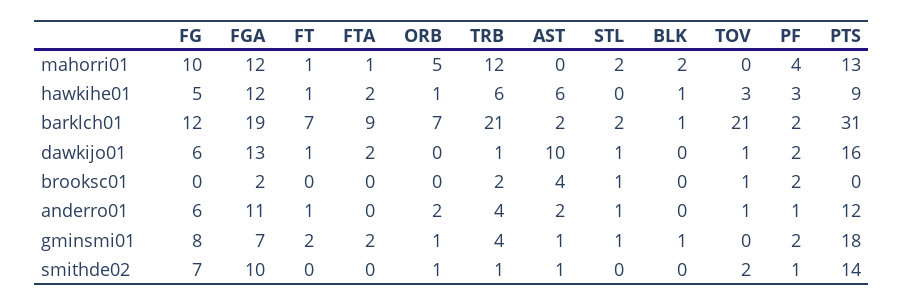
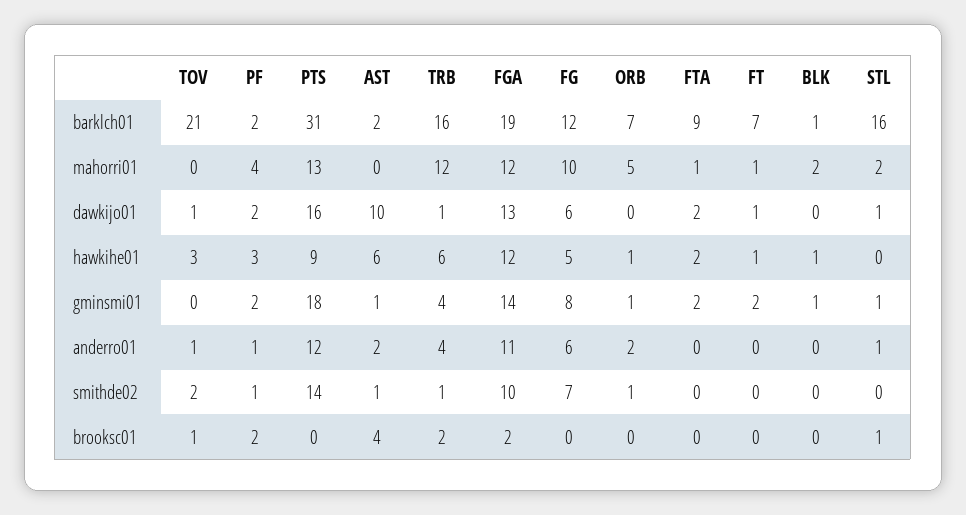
  {
    "FG": {
      "mahorri01": 10,
      "hawkihe01": 5,
      "barklch01": 12,
      "dawkijo01": 6,
      "brooksc01": 0,
      "anderro01": 6,
      "gminsmi01": 8,
      "smithde02": 7
    },
    "FGA": {
      "mahorri01": 12,
      "hawkihe01": 12,
      "barklch01": 19,
      "dawkijo01": 13,
      "brooksc01": 2,
      "anderro01": 11,
-     "gminsmi01": 7,
+     "gminsmi01": 14,
      "smithde02": 10
    },
    "FT": {
      "mahorri01": 1,
      "hawkihe01": 1,
      "barklch01": 7,
      "dawkijo01": 1,
      "brooksc01": 0,
-     "anderro01": 1,
+     "anderro01": 0,
      "gminsmi01": 2,
      "smithde02": 0
    },
    "FTA": {
      "mahorri01": 1,
      "hawkihe01": 2,
      "barklch01": 9,
      "dawkijo01": 2,
      "brooksc01": 0,
      "anderro01": 0,
      "gminsmi01": 2,
      "smithde02": 0
    },
    "ORB": {
      "mahorri01": 5,
      "hawkihe01": 1,
      "barklch01": 7,
      "dawkijo01": 0,
      "brooksc01": 0,
      "anderro01": 2,
      "gminsmi01": 1,
      "smithde02": 1
    },
    "TRB": {
      "mahorri01": 12,
      "hawkihe01": 6,
-     "barklch01": 21,
+     "barklch01": 16,
      "dawkijo01": 1,
      "brooksc01": 2,
      "anderro01": 4,
      "gminsmi01": 4,
      "smithde02": 1
    },
    "AST": {
      "mahorri01": 0,
      "hawkihe01": 6,
      "barklch01": 2,
      "dawkijo01": 10,
      "brooksc01": 4,
      "anderro01": 2,
      "gminsmi01": 1,
      "smithde02": 1
    },
    "STL": {
      "mahorri01": 2,
      "hawkihe01": 0,
-     "barklch01": 2,
+     "barklch01": 16,
      "dawkijo01": 1,
      "brooksc01": 1,
      "anderro01": 1,
      "gminsmi01": 1,
      "smithde02": 0
    },
    "BLK": {
      "mahorri01": 2,
      "hawkihe01": 1,
      "barklch01": 1,
      "dawkijo01": 0,
      "brooksc01": 0,
      "anderro01": 0,
      "gminsmi01": 1,
      "smithde02": 0
    },
    "TOV": {
      "mahorri01": 0,
      "hawkihe01": 3,
      "barklch01": 21,
      "dawkijo01": 1,
      "brooksc01": 1,
      "anderro01": 1,
      "gminsmi01": 0,
      "smithde02": 2
    },
    "PF": {
      "mahorri01": 4,
      "hawkihe01": 3,
      "barklch01": 2,
      "dawkijo01": 2,
      "brooksc01": 2,
      "anderro01": 1,
      "gminsmi01": 2,
      "smithde02": 1
    },
    "PTS": {
      "mahorri01": 13,
      "hawkihe01": 9,
      "barklch01": 31,
      "dawkijo01": 16,
      "brooksc01": 0,
      "anderro01": 12,
      "gminsmi01": 18,
      "smithde02": 14
    }
  }

